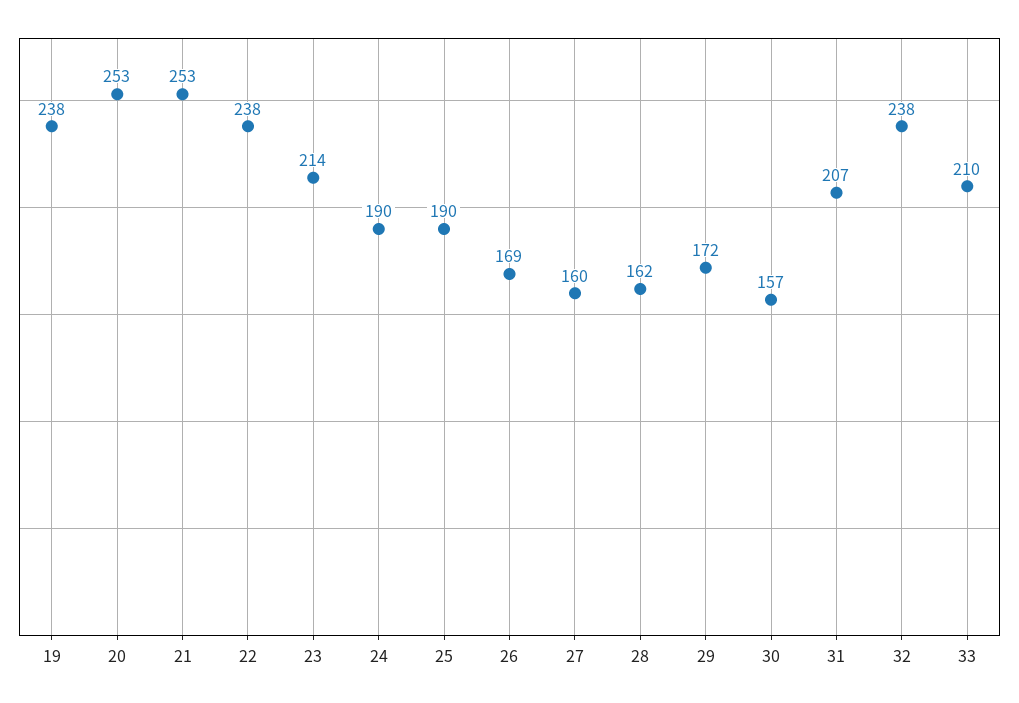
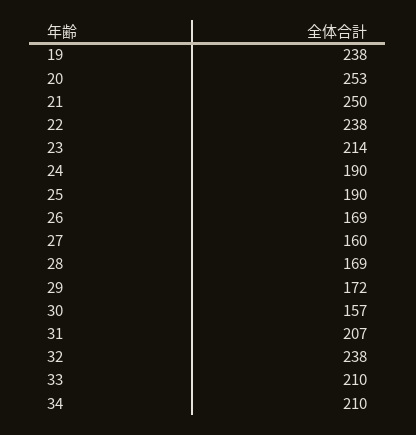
  {
    "19": 238,
    "20": 253,
-   "21": 253,
+   "21": 250,
    "22": 238,
    "23": 214,
    "24": 190,
    "25": 190,
    "26": 169,
    "27": 160,
-   "28": 162,
+   "28": 169,
    "29": 172,
    "30": 157,
    "31": 207,
    "32": 238,
-   "33": 210
+   "33": 210,
+   "34": 210
  }

